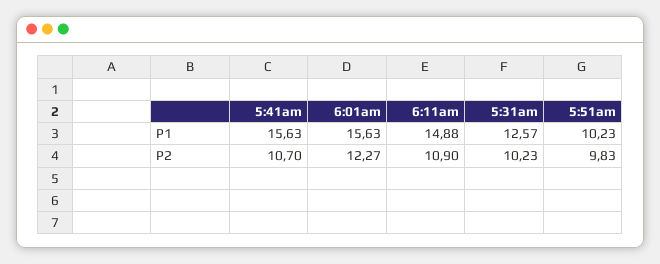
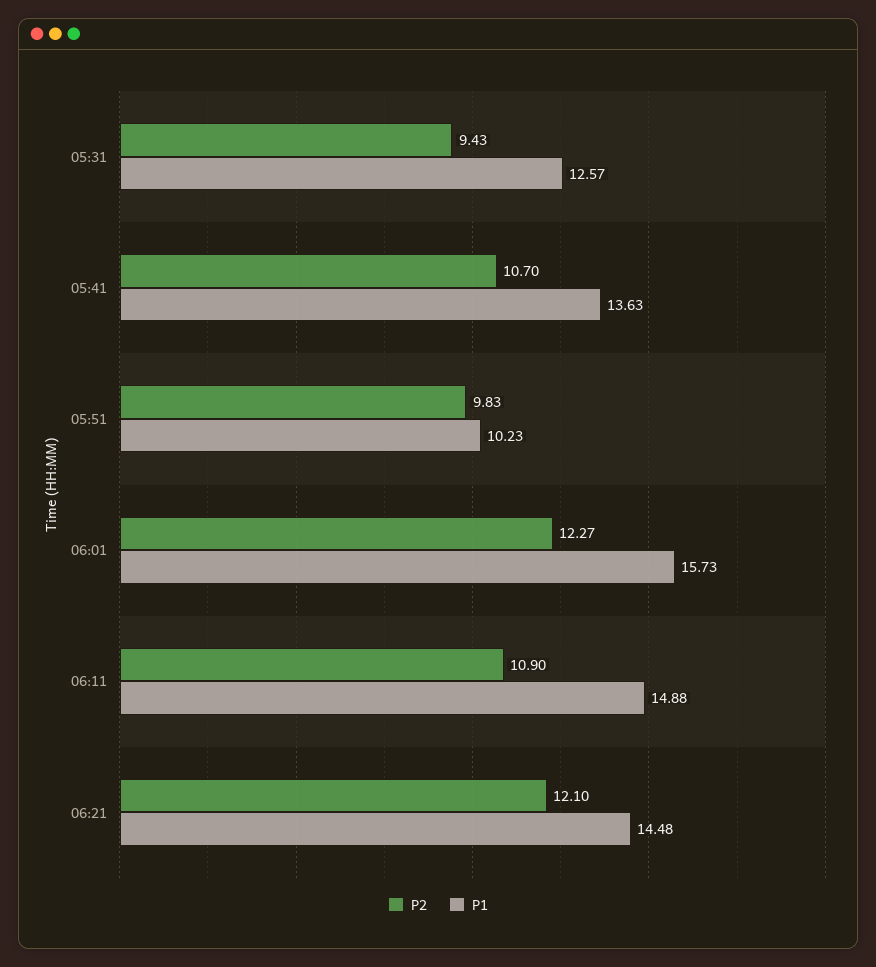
  {
    "P1": {
-     "5:41am": 15.63,
+     "5:41am": 13.63,
-     "6:01am": 15.63,
+     "6:01am": 15.73,
      "6:11am": 14.88,
      "5:31am": 12.57,
-     "5:51am": 10.23
+     "5:51am": 10.23,
+     "06:21": 14.48
    },
    "P2": {
      "5:41am": 10.7,
      "6:01am": 12.27,
      "6:11am": 10.9,
-     "5:31am": 10.23,
+     "5:31am": 9.43,
-     "5:51am": 9.83
+     "5:51am": 9.83,
+     "06:21": 12.1
    }
  }

